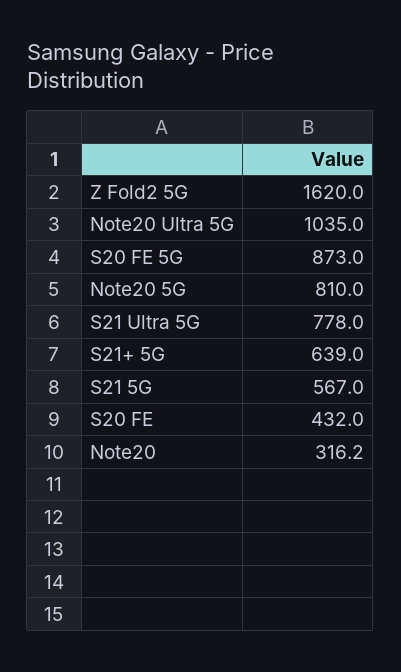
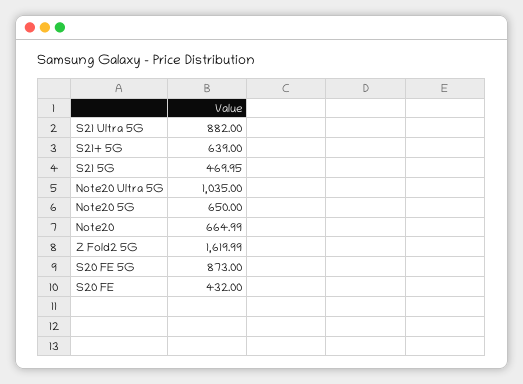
  {
    "Z Fold2 5G": 1619.99,
    "Note20 Ultra 5G": 1035,
    "S20 FE 5G": 873,
-   "Note20 5G": 810,
+   "Note20 5G": 650,
-   "S21 Ultra 5G": 778,
+   "S21 Ultra 5G": 882,
    "S21+ 5G": 639,
-   "S21 5G": 567,
+   "S21 5G": 469.95,
    "S20 FE": 432,
-   "Note20": 316.2
+   "Note20": 664.99
  }

